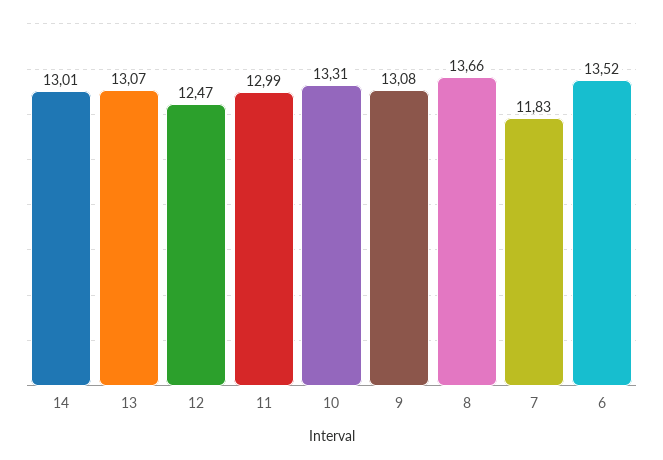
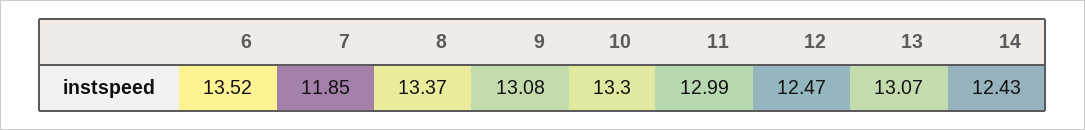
  {
-   "14": 13.01,
+   "14": 12.43,
    "13": 13.07,
    "12": 12.47,
    "11": 12.99,
-   "10": 13.31,
+   "10": 13.3,
    "9": 13.08,
-   "8": 13.66,
+   "8": 13.37,
-   "7": 11.83,
+   "7": 11.85,
    "6": 13.52
  }

